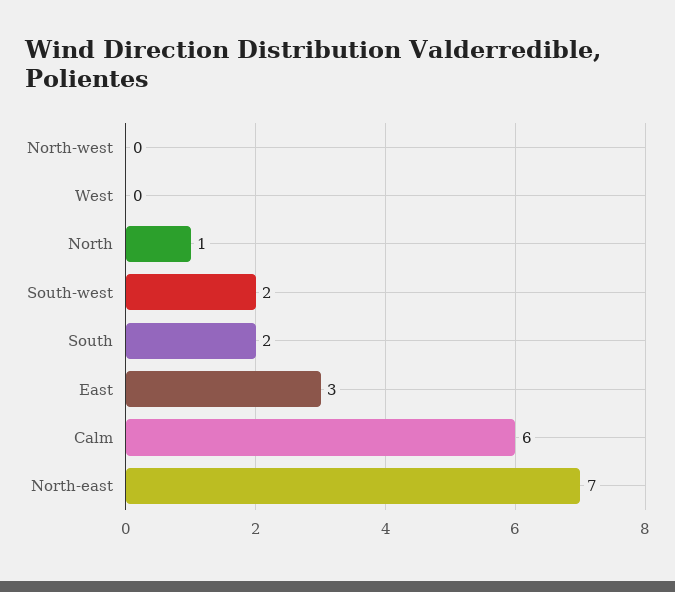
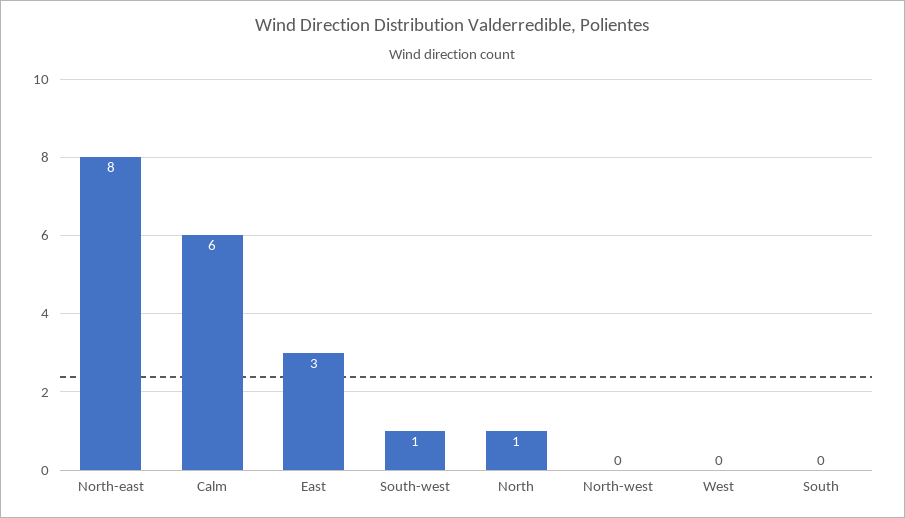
  {
    "North-west": 0,
    "West": 0,
    "North": 1,
-   "South-west": 2,
+   "South-west": 1,
-   "South": 2,
+   "South": 0,
    "East": 3,
    "Calm": 6,
-   "North-east": 7
+   "North-east": 8
  }

